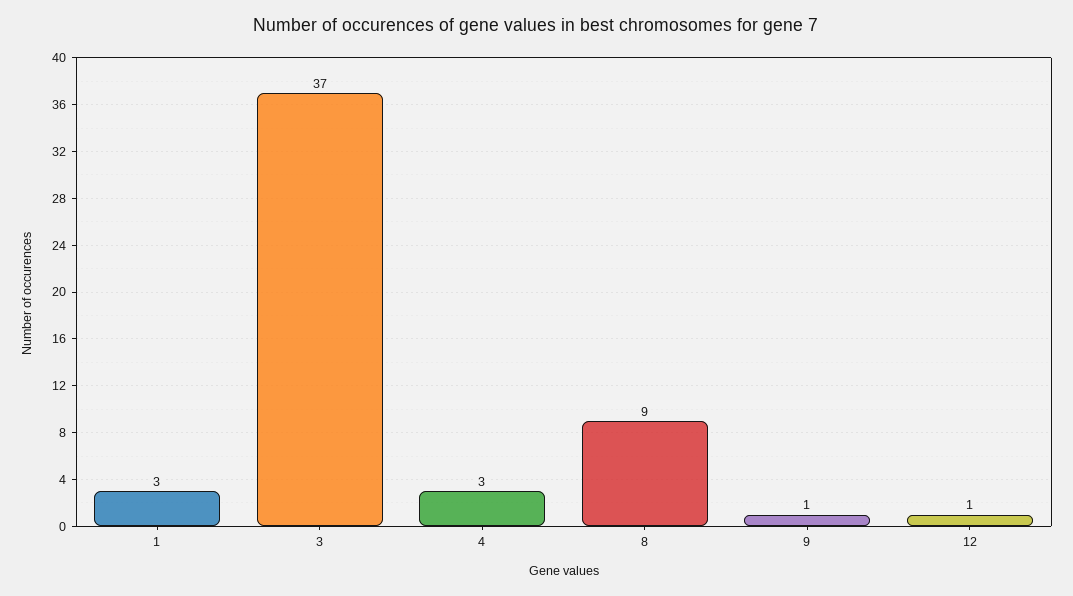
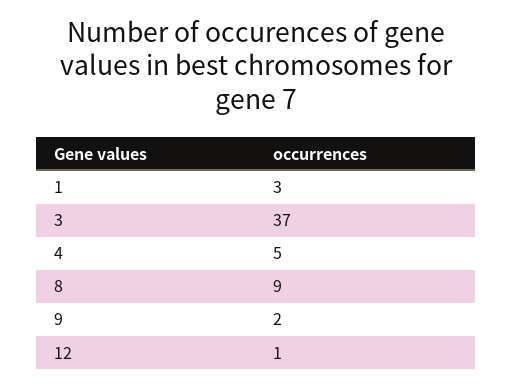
  {
    "1": 3,
    "3": 37,
-   "4": 3,
+   "4": 5,
    "8": 9,
-   "9": 1,
+   "9": 2,
    "12": 1
  }

